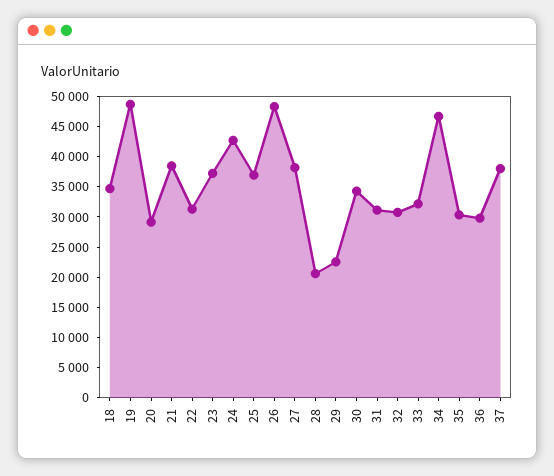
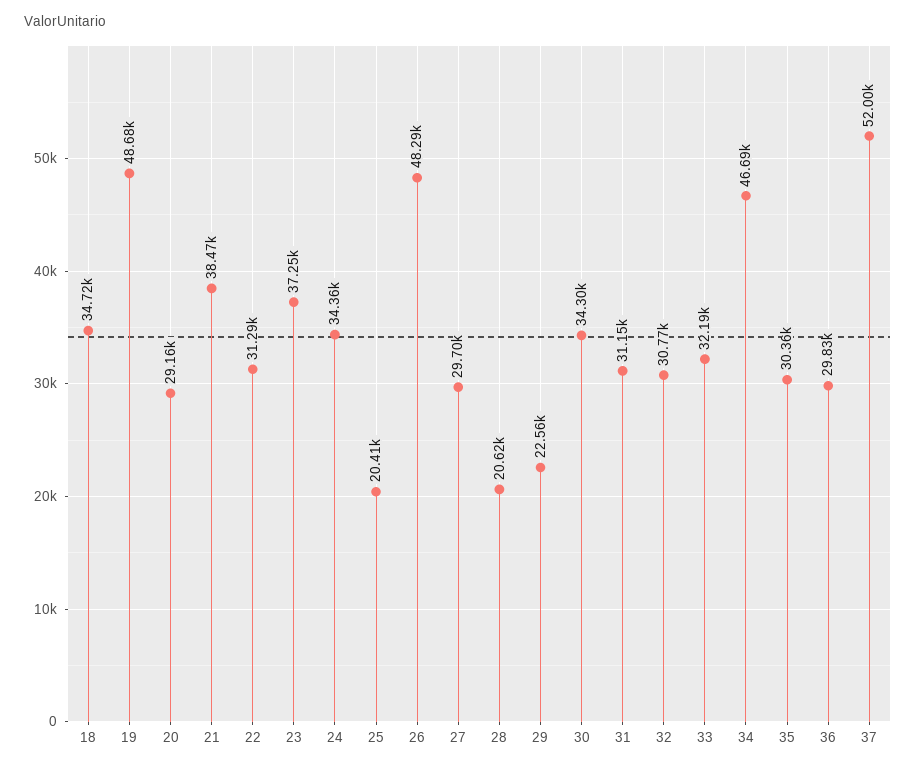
  {
    "18": 34720,
    "19": 48680,
    "20": 29160,
    "21": 38470,
    "22": 31290,
    "23": 37250,
-   "24": 42500,
+   "24": 34360,
-   "25": 37500,
+   "25": 20410,
    "26": 48290,
-   "27": 37500,
+   "27": 29700,
    "28": 20620,
    "29": 22560,
    "30": 34300,
    "31": 31150,
    "32": 30770,
    "33": 32190,
    "34": 46690,
    "35": 30360,
    "36": 29830,
-   "37": 37500
+   "37": 52000
  }

